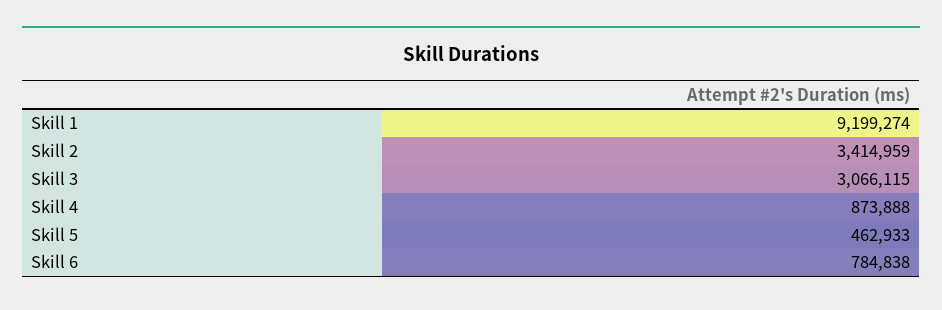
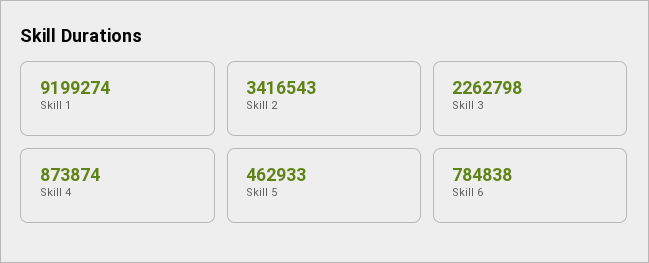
  {
    "Skill 1": 9199274,
-   "Skill 2": 3414959,
+   "Skill 2": 3416543,
-   "Skill 3": 3066115,
+   "Skill 3": 2262798,
-   "Skill 4": 873888,
+   "Skill 4": 873874,
    "Skill 5": 462933,
    "Skill 6": 784838
  }

